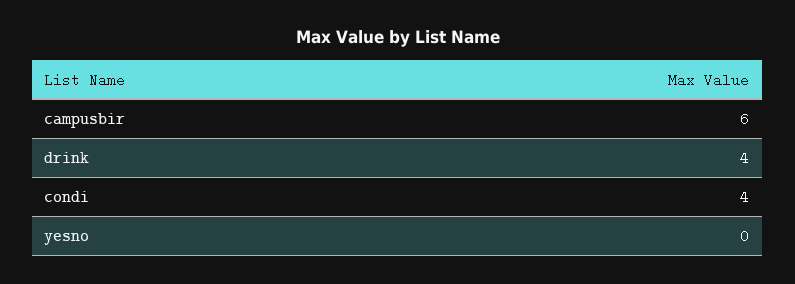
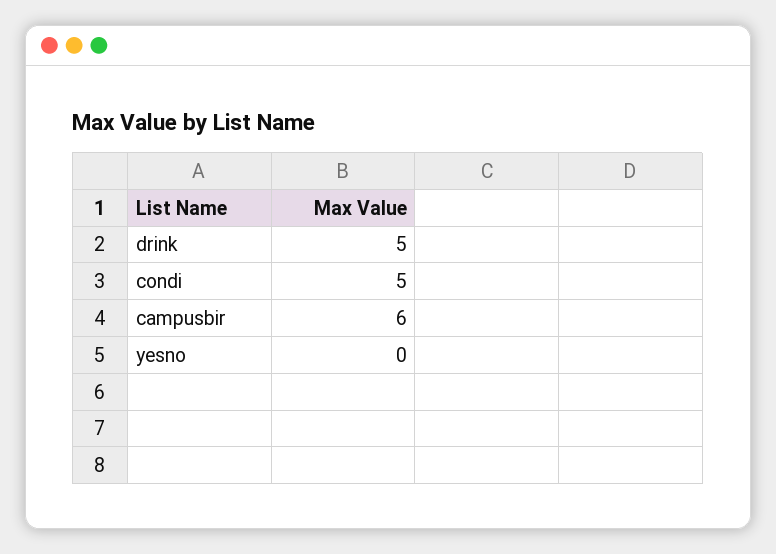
  {
    "campusbir": 6,
-   "drink": 4,
+   "drink": 5,
-   "condi": 4,
+   "condi": 5,
    "yesno": 0
  }

